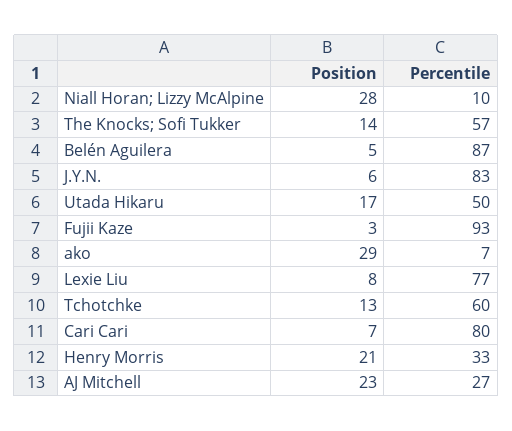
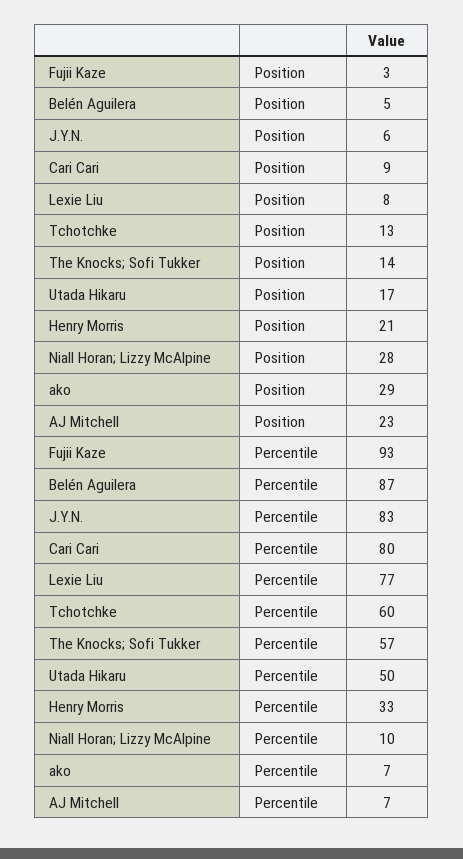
  {
    "Position": {
      "Niall Horan; Lizzy McAlpine": 28,
      "The Knocks; Sofi Tukker": 14,
      "Belén Aguilera": 5,
      "J.Y.N.": 6,
      "Utada Hikaru": 17,
      "Fujii Kaze": 3,
      "ako": 29,
      "Lexie Liu": 8,
      "Tchotchke": 13,
-     "Cari Cari": 7,
+     "Cari Cari": 9,
      "Henry Morris": 21,
      "AJ Mitchell": 23
    },
    "Percentile": {
      "Niall Horan; Lizzy McAlpine": 10,
      "The Knocks; Sofi Tukker": 57,
      "Belén Aguilera": 87,
      "J.Y.N.": 83,
      "Utada Hikaru": 50,
      "Fujii Kaze": 93,
      "ako": 7,
      "Lexie Liu": 77,
      "Tchotchke": 60,
      "Cari Cari": 80,
      "Henry Morris": 33,
-     "AJ Mitchell": 27
+     "AJ Mitchell": 7
    }
  }

